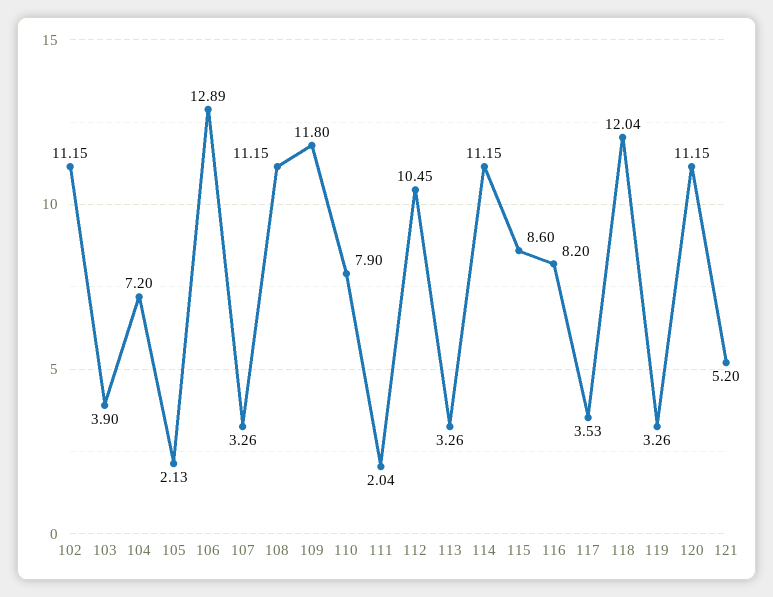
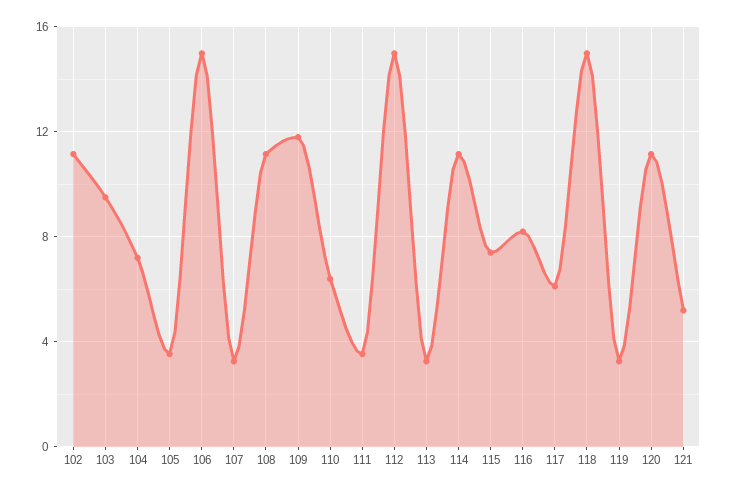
  {
    "102": 11.15,
-   "103": 3.9,
+   "103": 9.5,
    "104": 7.2,
-   "105": 2.13,
+   "105": 3.5,
-   "106": 12.89,
+   "106": 15,
    "107": 3.26,
    "108": 11.15,
    "109": 11.8,
-   "110": 7.9,
+   "110": 6.5,
-   "111": 2.04,
+   "111": 3.5,
-   "112": 10.45,
+   "112": 15,
    "113": 3.26,
    "114": 11.15,
-   "115": 8.6,
+   "115": 7.5,
    "116": 8.2,
-   "117": 3.53,
+   "117": 6,
-   "118": 12.04,
+   "118": 15,
    "119": 3.26,
    "120": 11.15,
    "121": 5.2
  }

